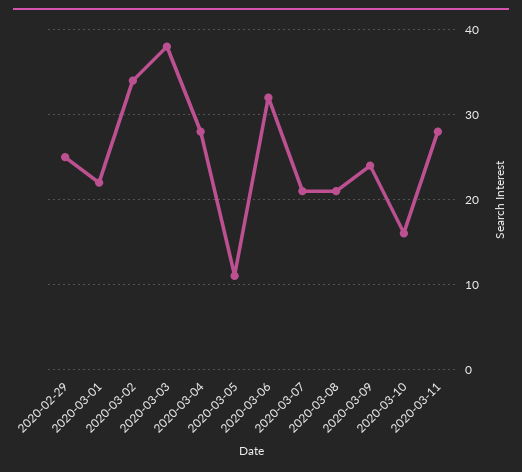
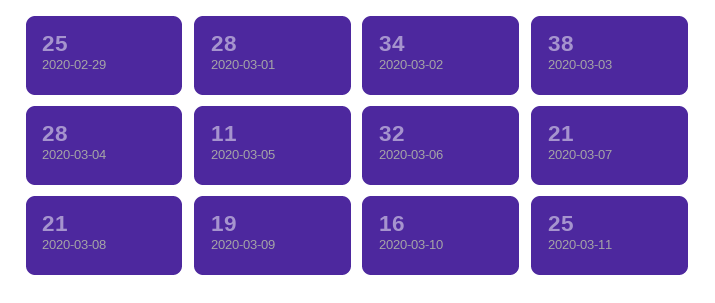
  {
    "2020-02-29": 25,
-   "2020-03-01": 22,
+   "2020-03-01": 28,
    "2020-03-02": 34,
    "2020-03-03": 38,
    "2020-03-04": 28,
    "2020-03-05": 11,
    "2020-03-06": 32,
    "2020-03-07": 21,
    "2020-03-08": 21,
-   "2020-03-09": 24,
+   "2020-03-09": 19,
    "2020-03-10": 16,
-   "2020-03-11": 28
+   "2020-03-11": 25
  }

